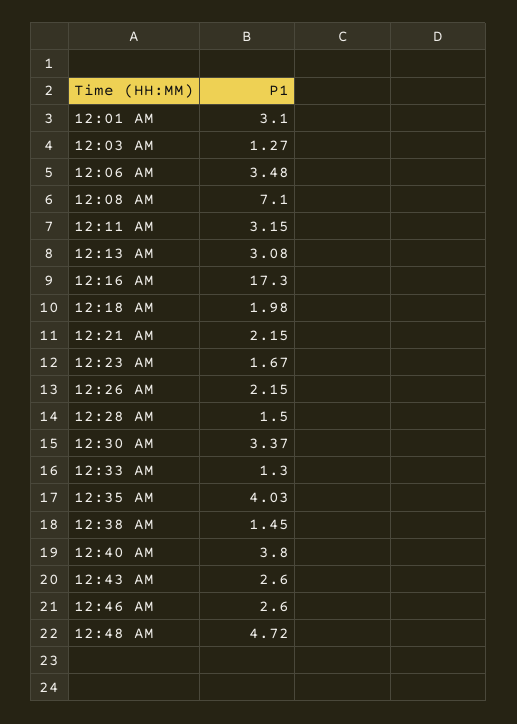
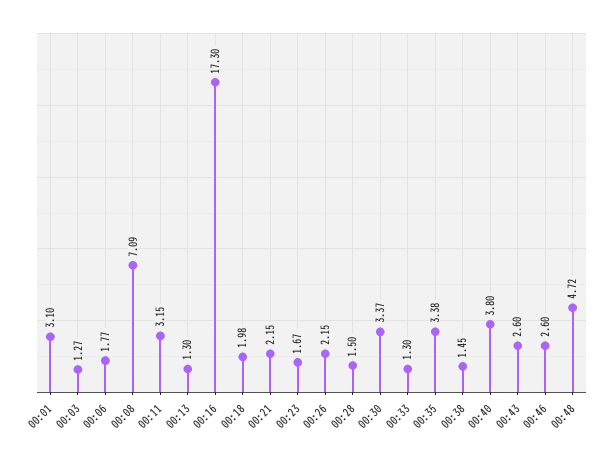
  {
    "12:01 AM": 3.1,
    "12:03 AM": 1.27,
-   "12:06 AM": 3.48,
+   "12:06 AM": 1.77,
-   "12:08 AM": 7.1,
+   "12:08 AM": 7.09,
    "12:11 AM": 3.15,
-   "12:13 AM": 3.08,
+   "12:13 AM": 1.3,
    "12:16 AM": 17.3,
    "12:18 AM": 1.98,
    "12:21 AM": 2.15,
    "12:23 AM": 1.67,
    "12:26 AM": 2.15,
    "12:28 AM": 1.5,
    "12:30 AM": 3.37,
    "12:33 AM": 1.3,
-   "12:35 AM": 4.03,
+   "12:35 AM": 3.38,
    "12:38 AM": 1.45,
    "12:40 AM": 3.8,
    "12:43 AM": 2.6,
    "12:46 AM": 2.6,
    "12:48 AM": 4.72
  }

